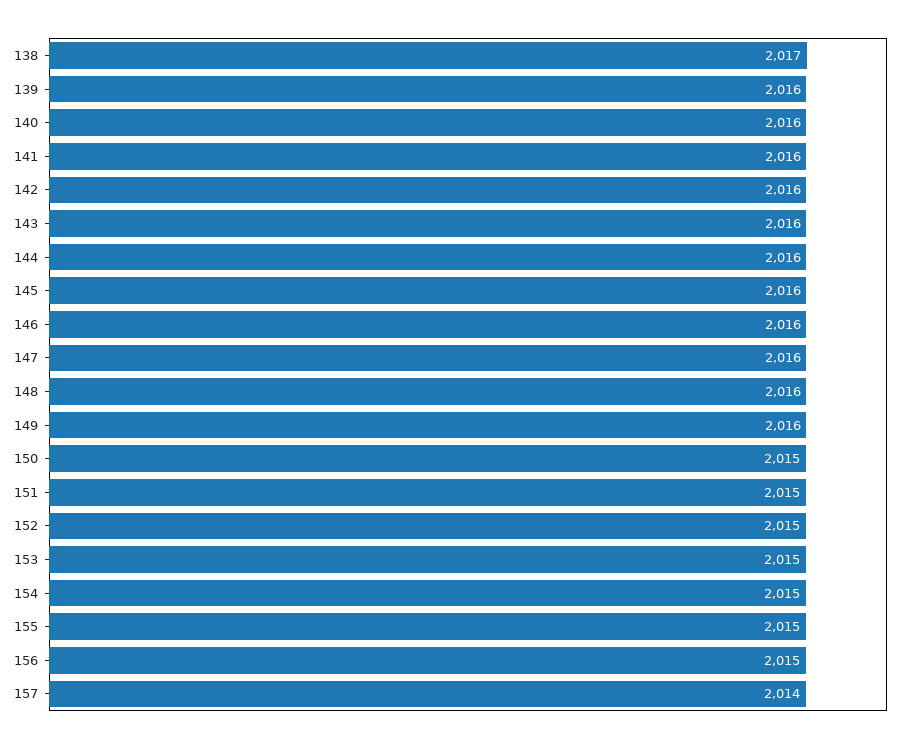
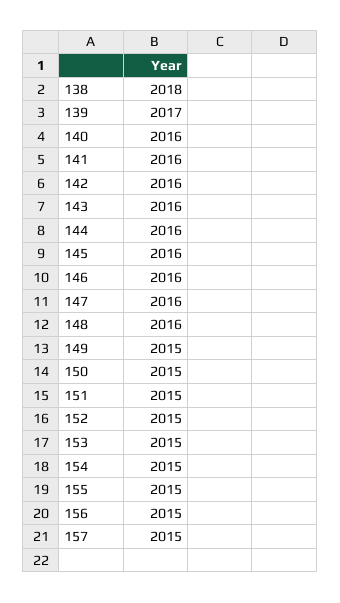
  {
-   "138": 2017,
+   "138": 2018,
-   "139": 2016,
+   "139": 2017,
    "140": 2016,
    "141": 2016,
    "142": 2016,
    "143": 2016,
    "144": 2016,
    "145": 2016,
    "146": 2016,
    "147": 2016,
    "148": 2016,
-   "149": 2016,
+   "149": 2015,
    "150": 2015,
    "151": 2015,
    "152": 2015,
    "153": 2015,
    "154": 2015,
    "155": 2015,
    "156": 2015,
-   "157": 2014
+   "157": 2015
  }

